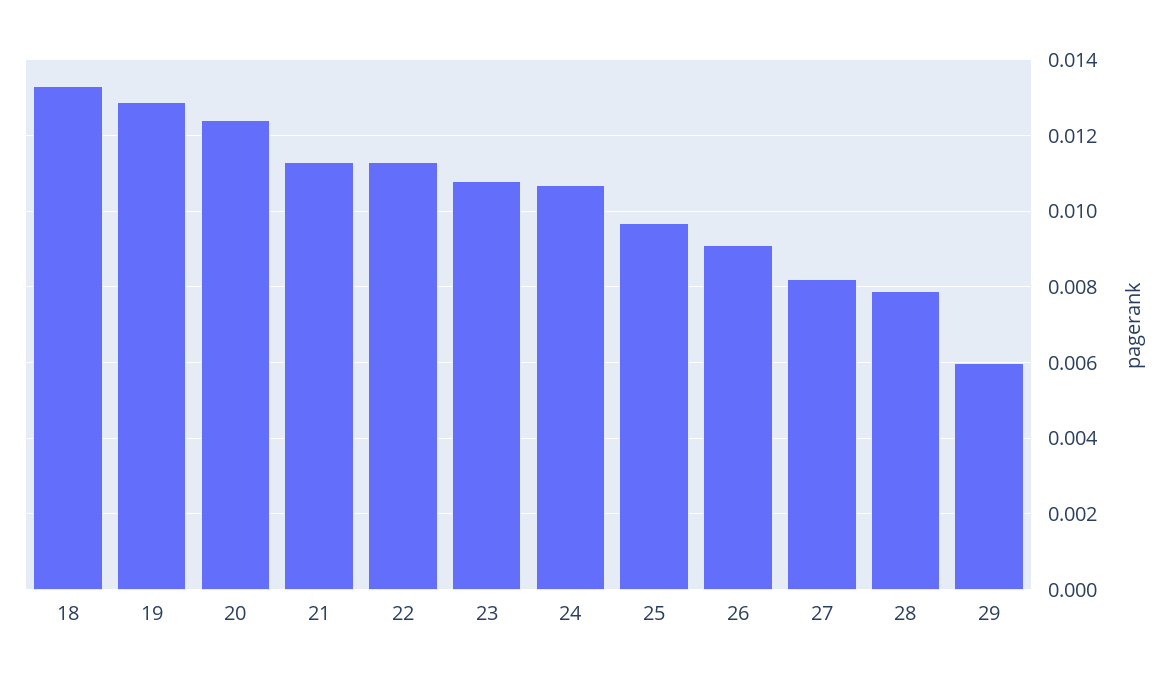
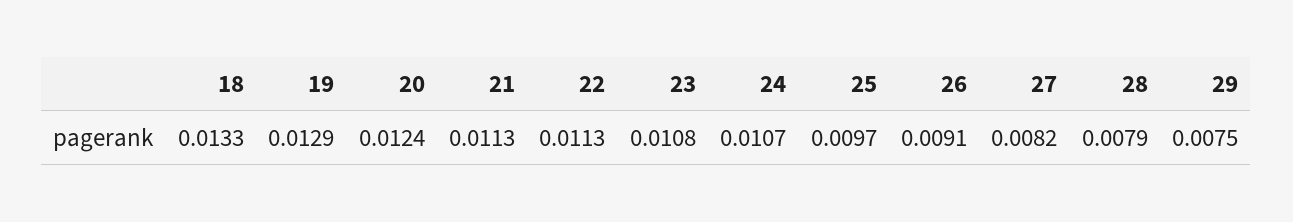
  {
    "18": 0.0133,
    "19": 0.0129,
    "20": 0.0124,
    "21": 0.0113,
    "22": 0.0113,
    "23": 0.0108,
    "24": 0.0107,
    "25": 0.0097,
    "26": 0.0091,
    "27": 0.0082,
    "28": 0.0079,
-   "29": 0.006
+   "29": 0.0075
  }

